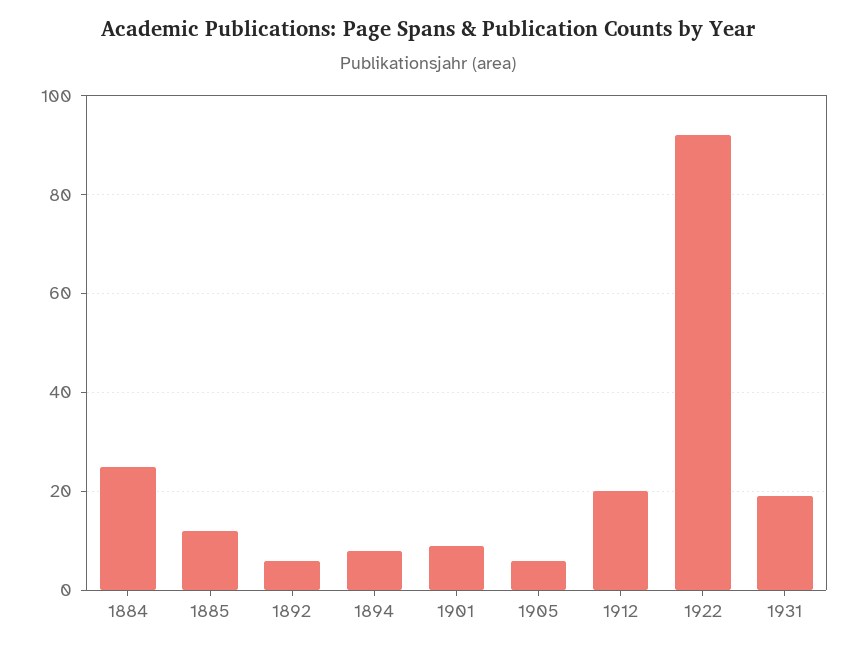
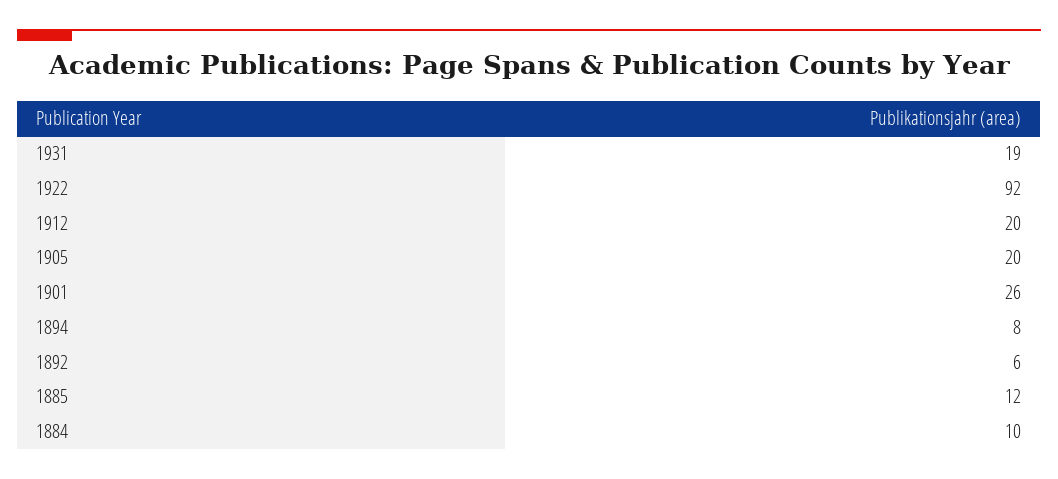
  {
-   "1884": 25,
+   "1884": 10,
    "1885": 12,
    "1892": 6,
    "1894": 8,
-   "1901": 10,
+   "1901": 26,
-   "1905": 5,
+   "1905": 20,
    "1912": 20,
    "1922": 92,
    "1931": 19
  }

